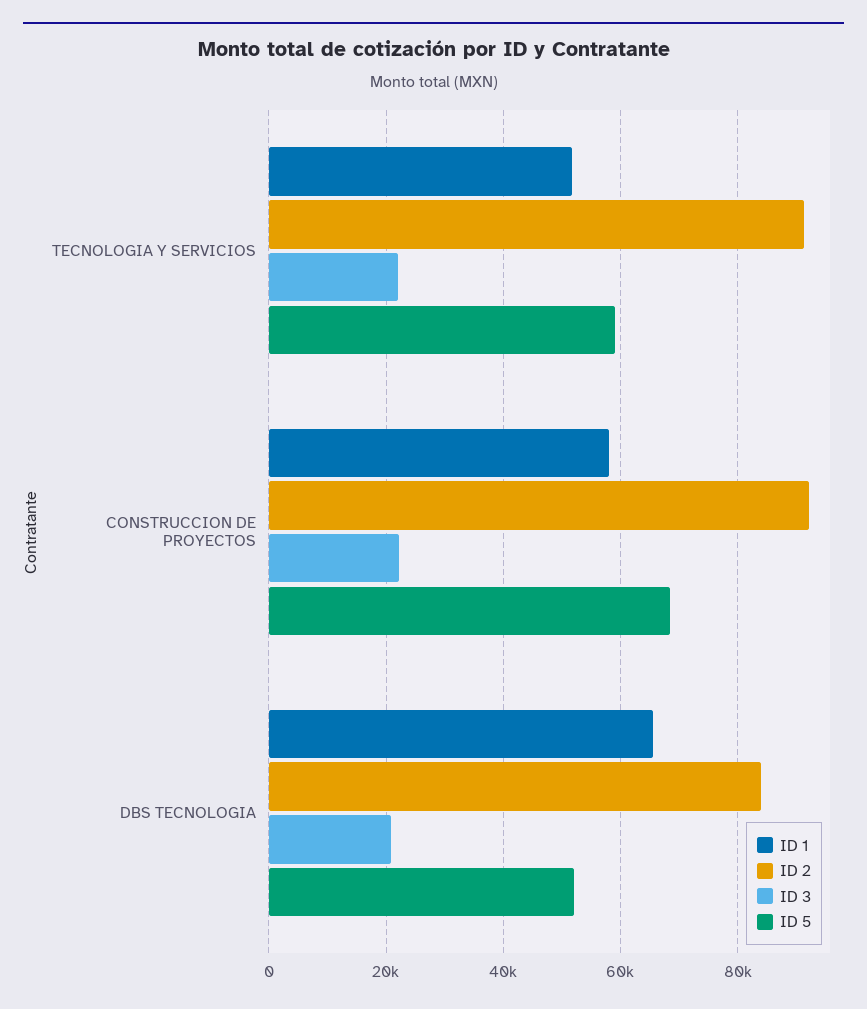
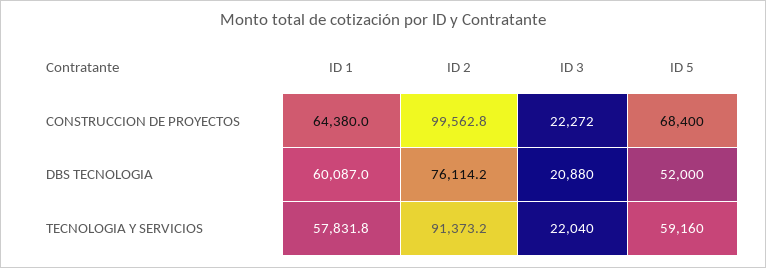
  {
    "ID 1": {
-     "TECNOLOGIA Y SERVICIOS": 52000,
+     "TECNOLOGIA Y SERVICIOS": 57831.8,
-     "CONSTRUCCION DE PROYECTOS": 58000,
+     "CONSTRUCCION DE PROYECTOS": 64380,
-     "DBS TECNOLOGIA": 66000
+     "DBS TECNOLOGIA": 60087
    },
    "ID 2": {
      "TECNOLOGIA Y SERVICIOS": 91373.2,
-     "CONSTRUCCION DE PROYECTOS": 92000,
+     "CONSTRUCCION DE PROYECTOS": 99562.8,
-     "DBS TECNOLOGIA": 84000
+     "DBS TECNOLOGIA": 76114.2
    },
    "ID 3": {
      "TECNOLOGIA Y SERVICIOS": 22040,
      "CONSTRUCCION DE PROYECTOS": 22272,
      "DBS TECNOLOGIA": 20880
    },
    "ID 5": {
      "TECNOLOGIA Y SERVICIOS": 59160,
      "CONSTRUCCION DE PROYECTOS": 68400,
      "DBS TECNOLOGIA": 52000
    }
  }

